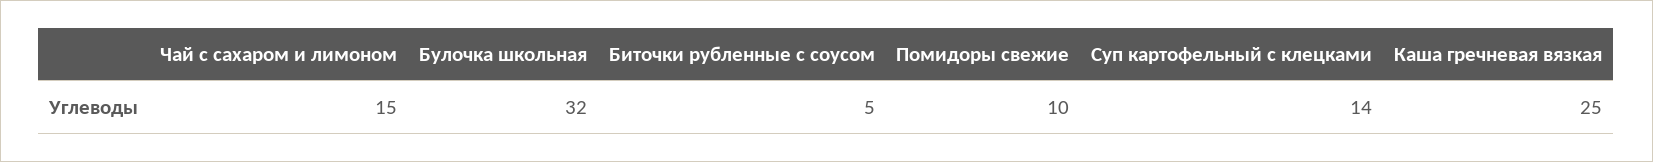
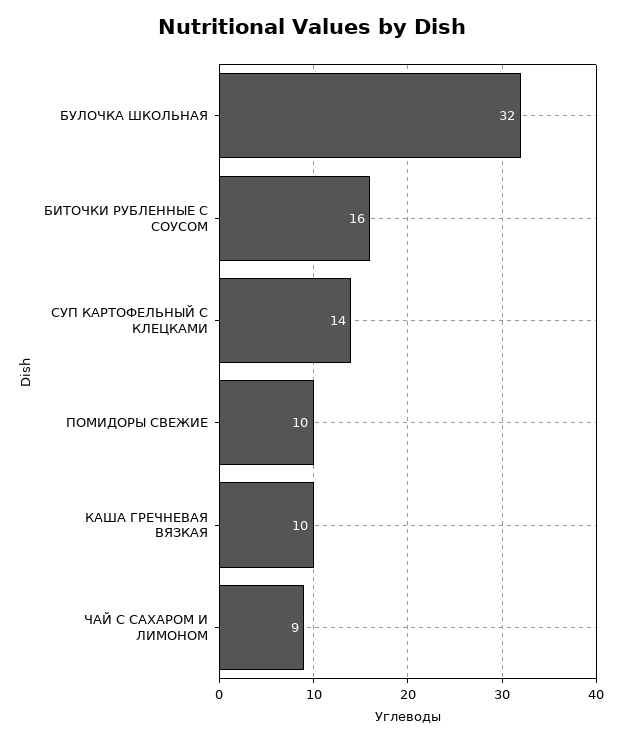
  {
-   "Чай с сахаром и лимоном": 15,
+   "Чай с сахаром и лимоном": 9,
    "Булочка школьная": 32,
-   "Биточки рубленные с соусом": 5,
+   "Биточки рубленные с соусом": 16,
    "Помидоры свежие": 10,
    "Суп картофельный с клецками": 14,
-   "Каша гречневая вязкая": 25
+   "Каша гречневая вязкая": 10
  }

